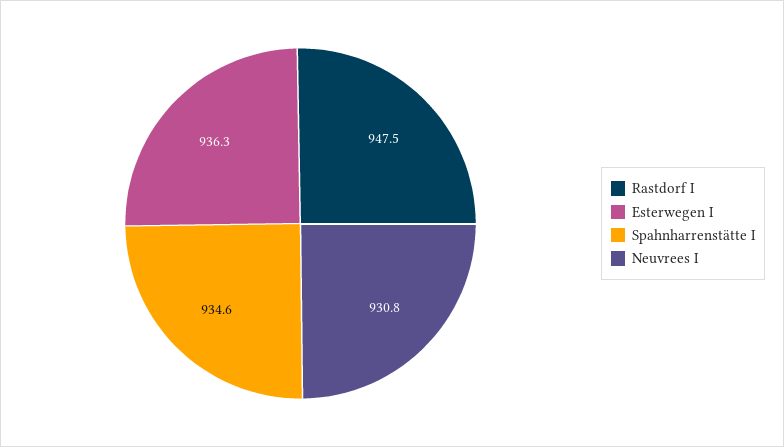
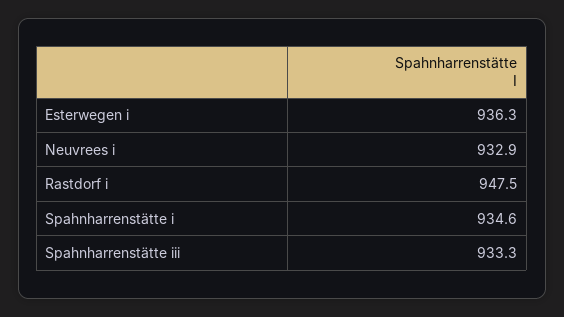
  {
    "Rastdorf I": 947.5,
    "Esterwegen I": 936.3,
    "Spahnharrenstätte I": 934.6,
-   "Neuvrees I": 930.8
+   "Neuvrees I": 932.9,
+   "Spahnharrenstätte iii": 933.3
  }

